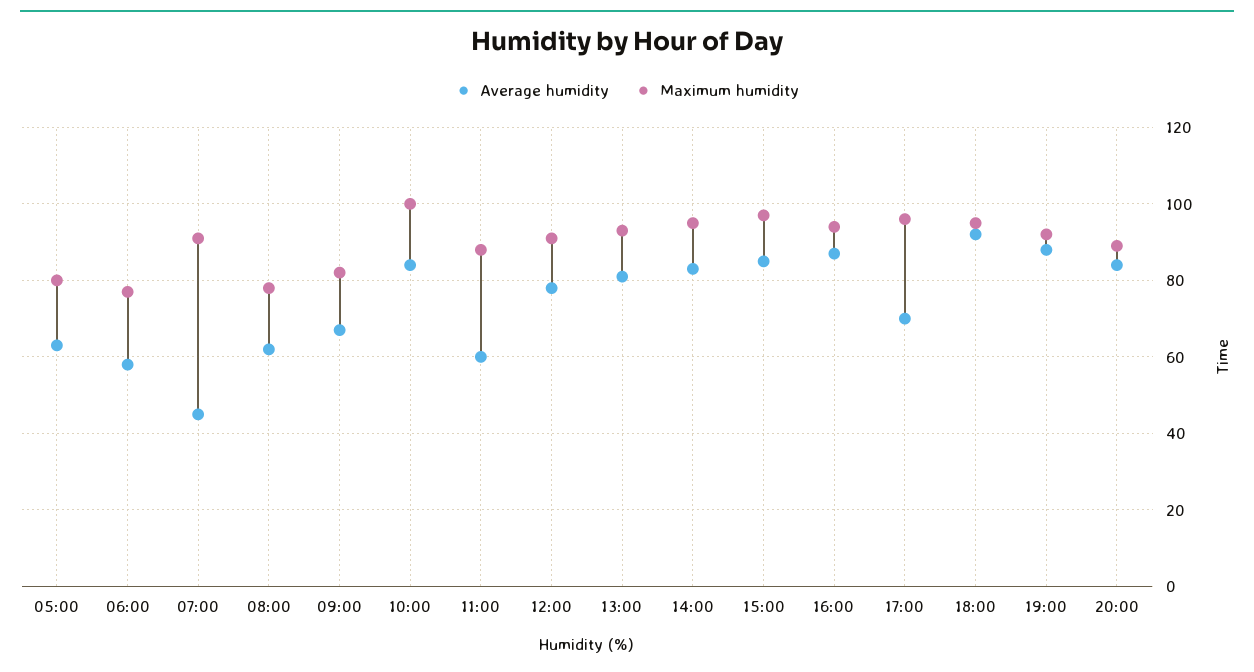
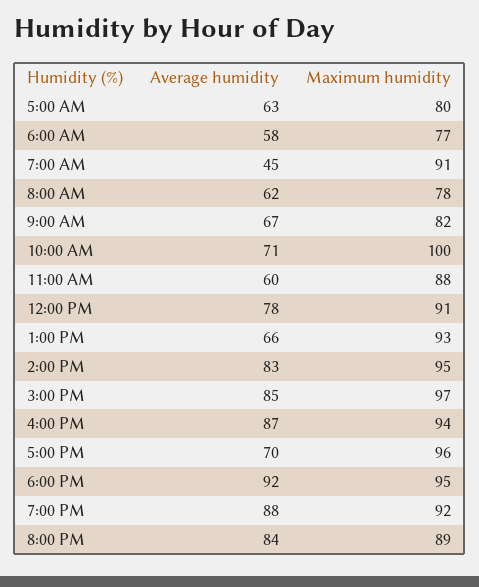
  {
    "Average humidity": {
      "05:00": 63,
      "06:00": 58,
      "07:00": 45,
      "08:00": 62,
      "09:00": 67,
-     "10:00": 85,
+     "10:00": 71,
      "11:00": 60,
      "12:00": 78,
-     "13:00": 80,
+     "13:00": 66,
      "14:00": 83,
      "15:00": 85,
      "16:00": 87,
      "17:00": 70,
      "18:00": 92,
      "19:00": 88,
      "20:00": 84
    },
    "Maximum humidity": {
      "05:00": 80,
      "06:00": 77,
      "07:00": 91,
      "08:00": 78,
      "09:00": 82,
      "10:00": 100,
      "11:00": 88,
      "12:00": 91,
      "13:00": 93,
      "14:00": 95,
      "15:00": 97,
      "16:00": 94,
      "17:00": 96,
      "18:00": 95,
      "19:00": 92,
      "20:00": 89
    }
  }

